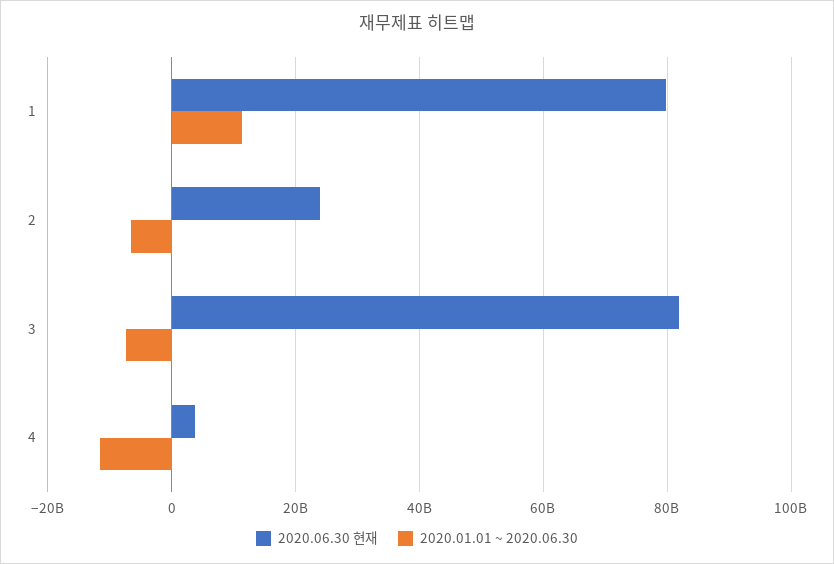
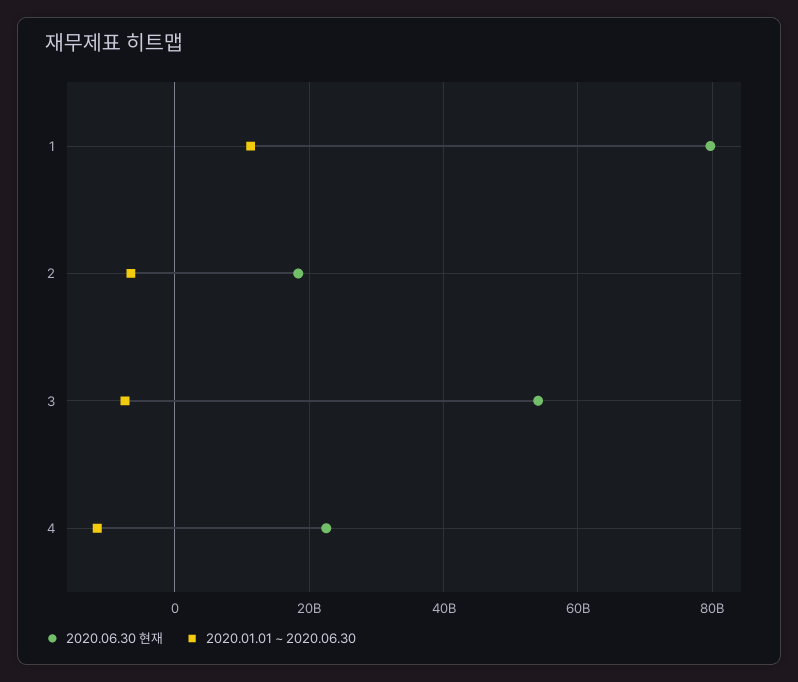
  {
    "2020.06.30 현재": {
      "1": 80000000000,
-     "2": 24000000000,
+     "2": 18000000000,
-     "3": 82000000000,
+     "3": 54000000000,
-     "4": 4000000000
+     "4": 22000000000
    },
    "2020.01.01 ~ 2020.06.30": {
      "1": 12000000000,
      "2": -6000000000,
      "3": -8000000000,
      "4": -12000000000
    }
  }

